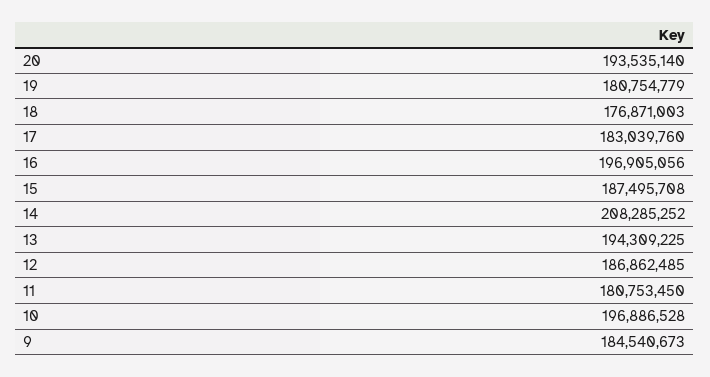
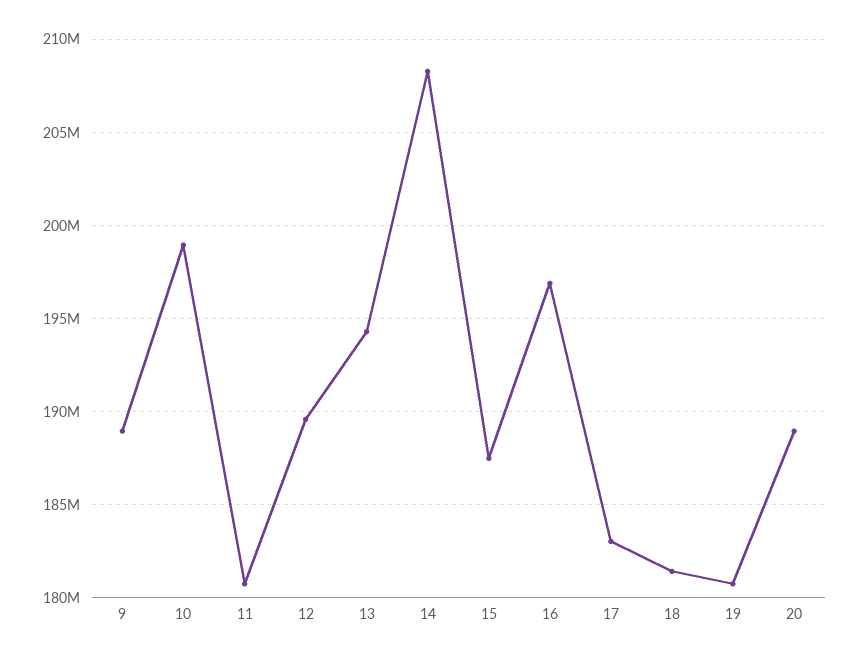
  {
-   "20": 193535140,
+   "20": 189000000,
    "19": 180754779,
-   "18": 176871003,
+   "18": 181500000,
    "17": 183039760,
    "16": 196905056,
    "15": 187495708,
    "14": 208285252,
    "13": 194309225,
-   "12": 186862485,
+   "12": 189500000,
    "11": 180753450,
-   "10": 196886528,
+   "10": 199000000,
-   "9": 184540673
+   "9": 189000000
  }

